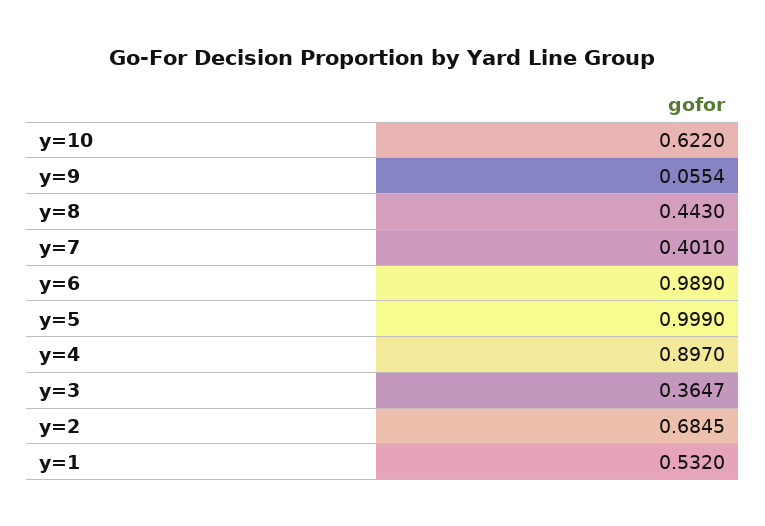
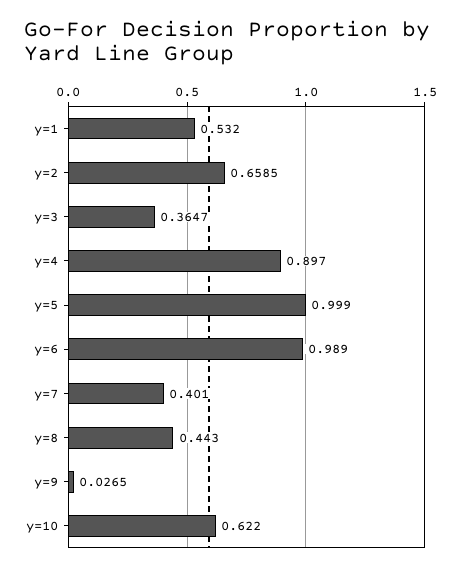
  {
    "y=10": 0.622,
-   "y=9": 0.0554,
+   "y=9": 0.0265,
    "y=8": 0.443,
    "y=7": 0.401,
    "y=6": 0.989,
    "y=5": 0.999,
    "y=4": 0.897,
    "y=3": 0.3647,
-   "y=2": 0.6845,
+   "y=2": 0.6585,
    "y=1": 0.532
  }

